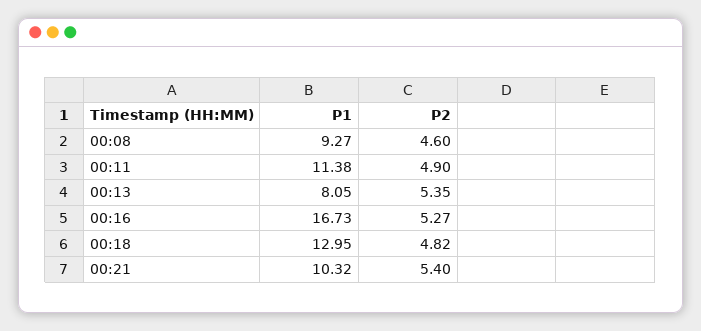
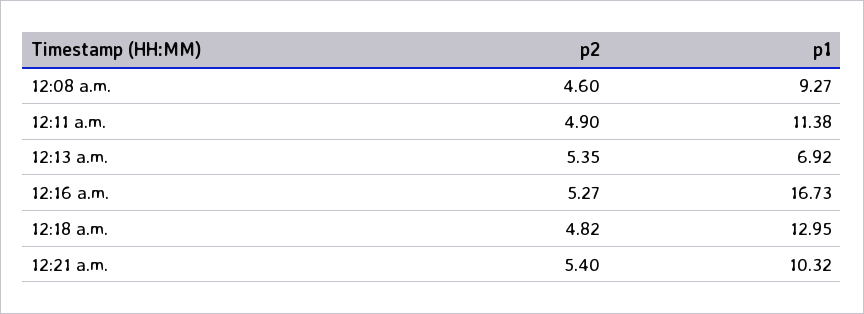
  {
    "P1": {
      "00:08": 9.27,
      "00:11": 11.38,
-     "00:13": 8.05,
+     "00:13": 6.92,
      "00:16": 16.73,
      "00:18": 12.95,
      "00:21": 10.32
    },
    "P2": {
      "00:08": 4.6,
      "00:11": 4.9,
      "00:13": 5.35,
      "00:16": 5.27,
      "00:18": 4.82,
      "00:21": 5.4
    }
  }

